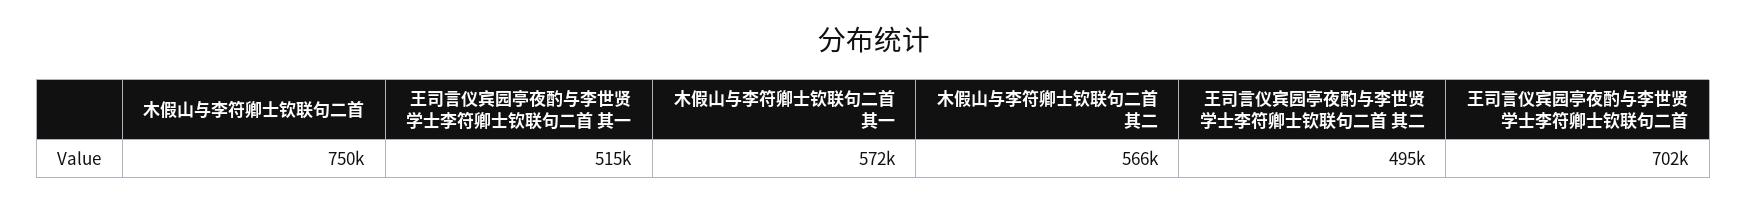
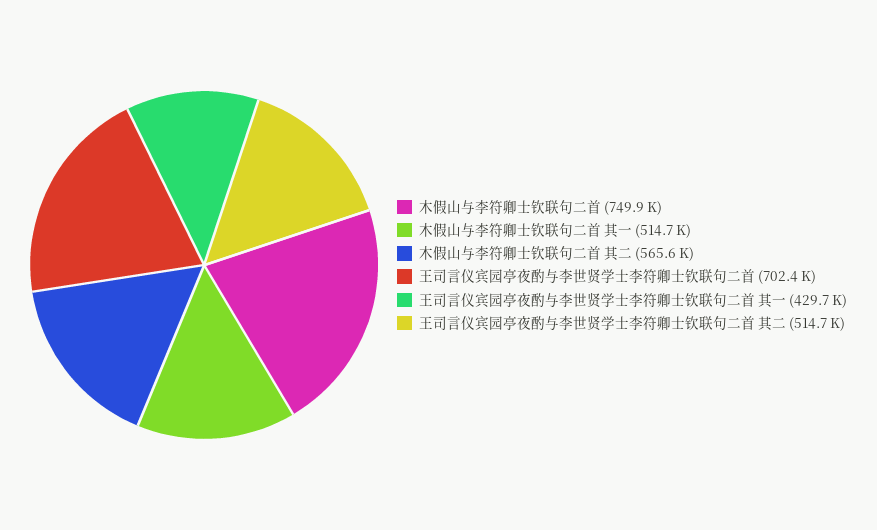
  {
    "木假山与李符卿士钦联句二首": 749900,
-   "王司言仪宾园亭夜酌与李世贤学士李符卿士钦联句二首 其一": 515000,
+   "王司言仪宾园亭夜酌与李世贤学士李符卿士钦联句二首 其一": 429700,
-   "木假山与李符卿士钦联句二首 其一": 572000,
+   "木假山与李符卿士钦联句二首 其一": 514700,
    "木假山与李符卿士钦联句二首 其二": 565600,
-   "王司言仪宾园亭夜酌与李世贤学士李符卿士钦联句二首 其二": 495000,
+   "王司言仪宾园亭夜酌与李世贤学士李符卿士钦联句二首 其二": 514700,
    "王司言仪宾园亭夜酌与李世贤学士李符卿士钦联句二首": 702400
  }

